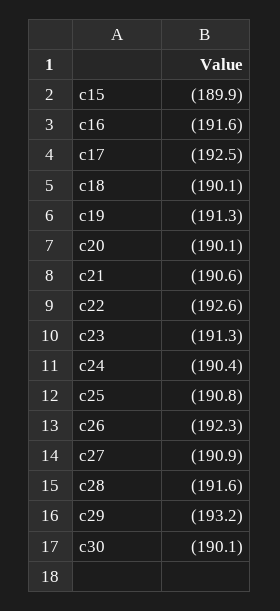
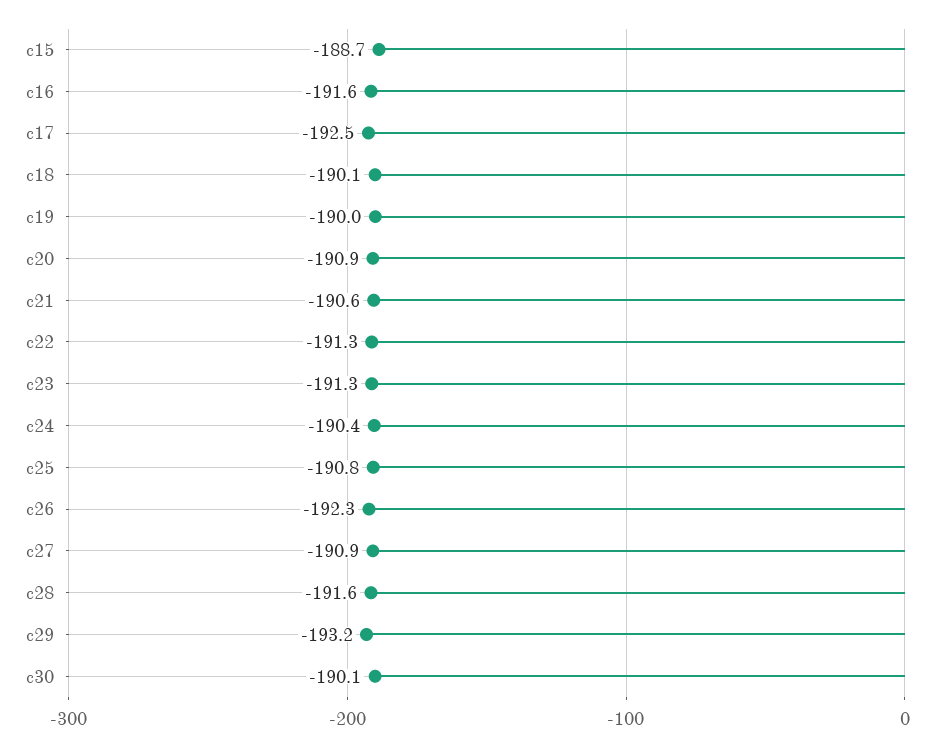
  {
-   "c15": -189.9,
+   "c15": -188.7,
    "c16": -191.6,
    "c17": -192.5,
    "c18": -190.1,
-   "c19": -191.3,
+   "c19": -190,
-   "c20": -190.1,
+   "c20": -190.9,
    "c21": -190.6,
-   "c22": -192.6,
+   "c22": -191.3,
    "c23": -191.3,
    "c24": -190.4,
    "c25": -190.8,
    "c26": -192.3,
    "c27": -190.9,
    "c28": -191.6,
    "c29": -193.2,
    "c30": -190.1
  }

